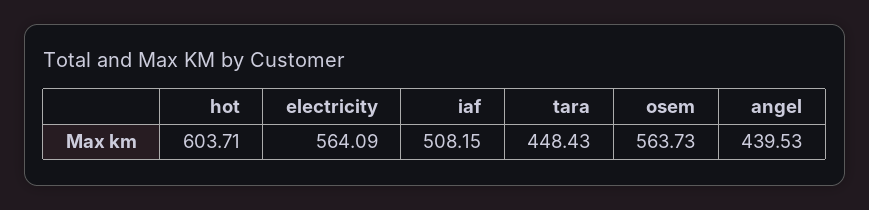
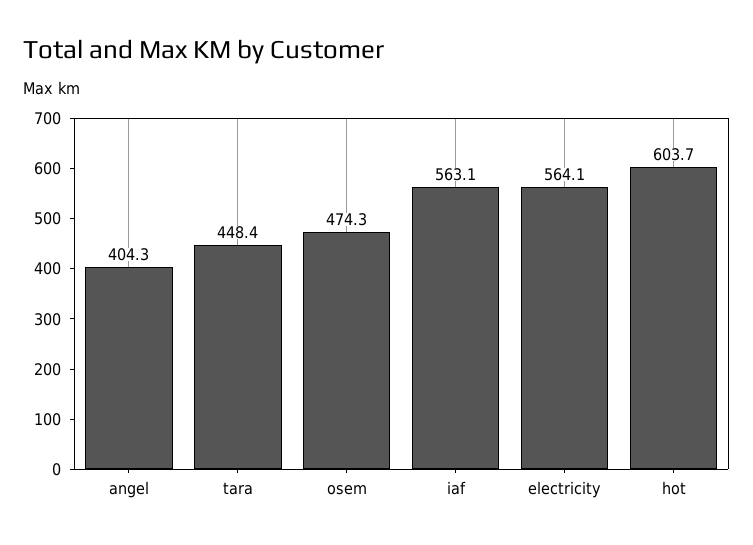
  {
    "hot": 603.71,
    "electricity": 564.09,
-   "iaf": 508.15,
+   "iaf": 563.1,
    "tara": 448.43,
-   "osem": 563.73,
+   "osem": 474.3,
-   "angel": 439.53
+   "angel": 404.3
  }

